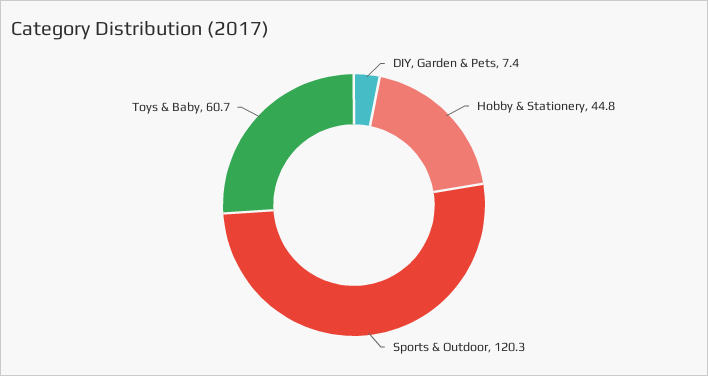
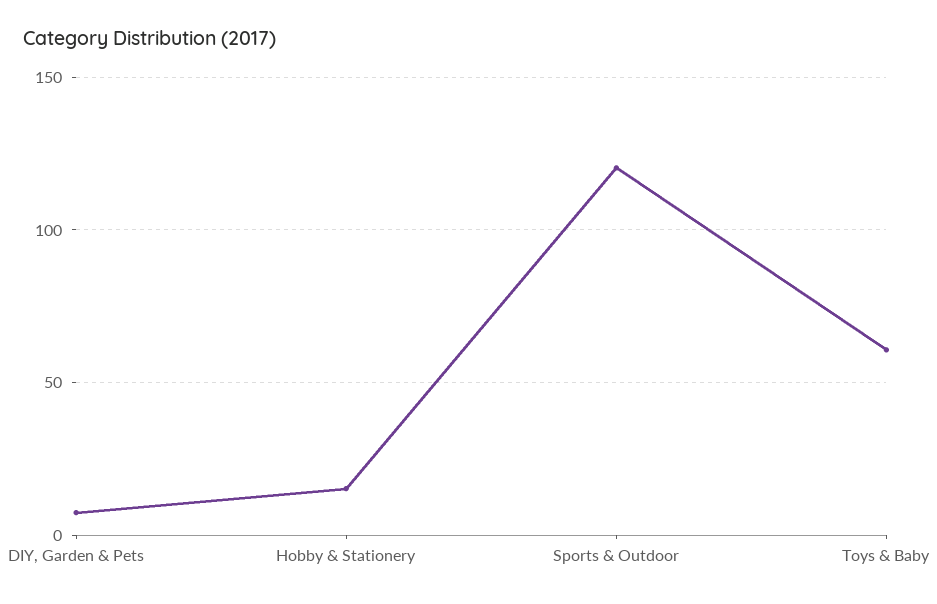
  {
    "DIY, Garden & Pets": 7.4,
-   "Hobby & Stationery": 44.8,
+   "Hobby & Stationery": 15,
    "Sports & Outdoor": 120.3,
    "Toys & Baby": 60.7
  }

